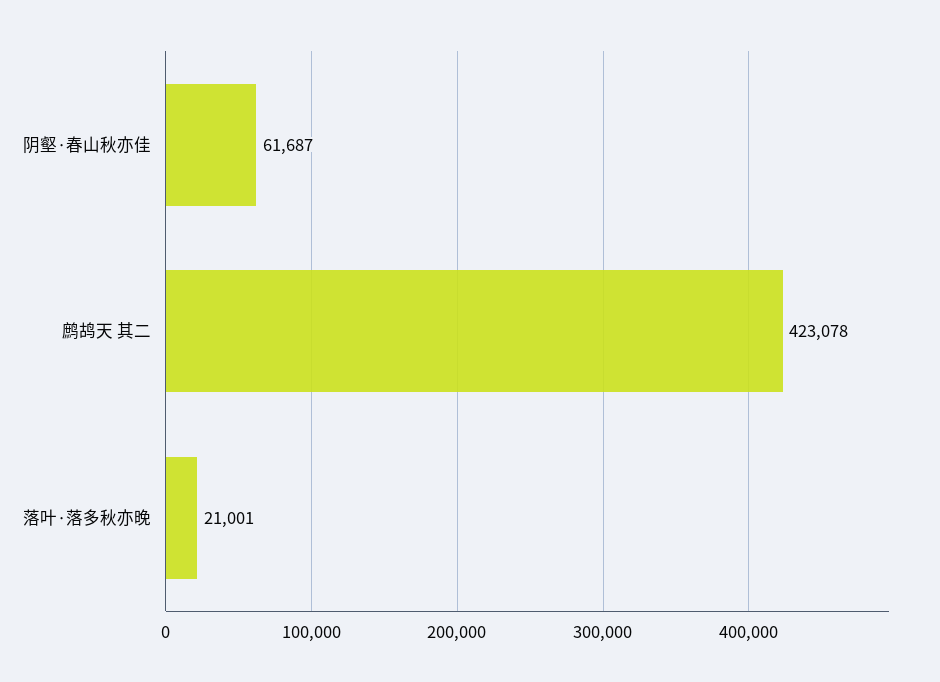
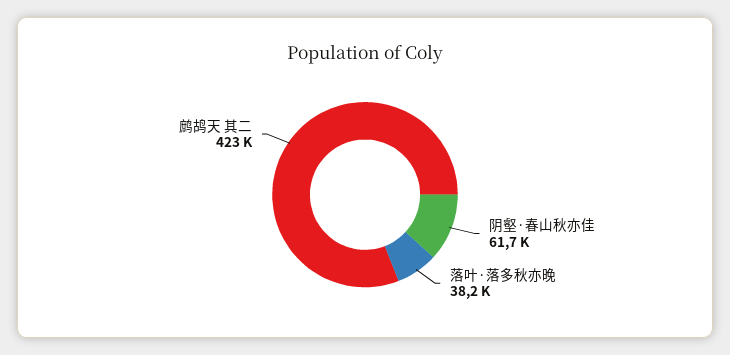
  {
    "阴壑·春山秋亦佳": 61687,
    "鹧鸪天 其二": 423078,
-   "落叶·落多秋亦晚": 21001
+   "落叶·落多秋亦晚": 38200
  }

